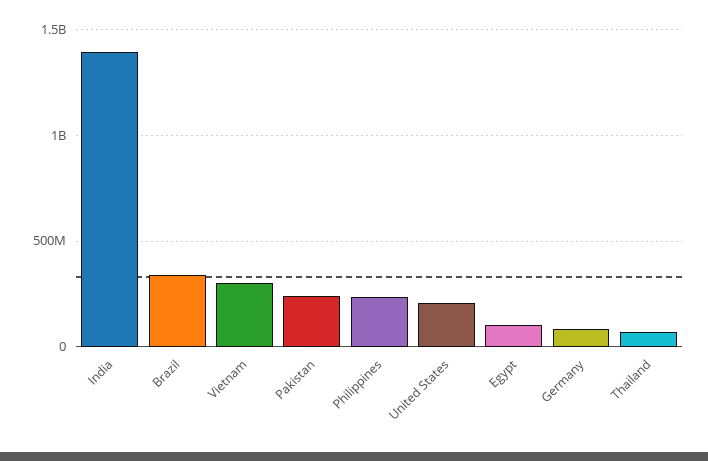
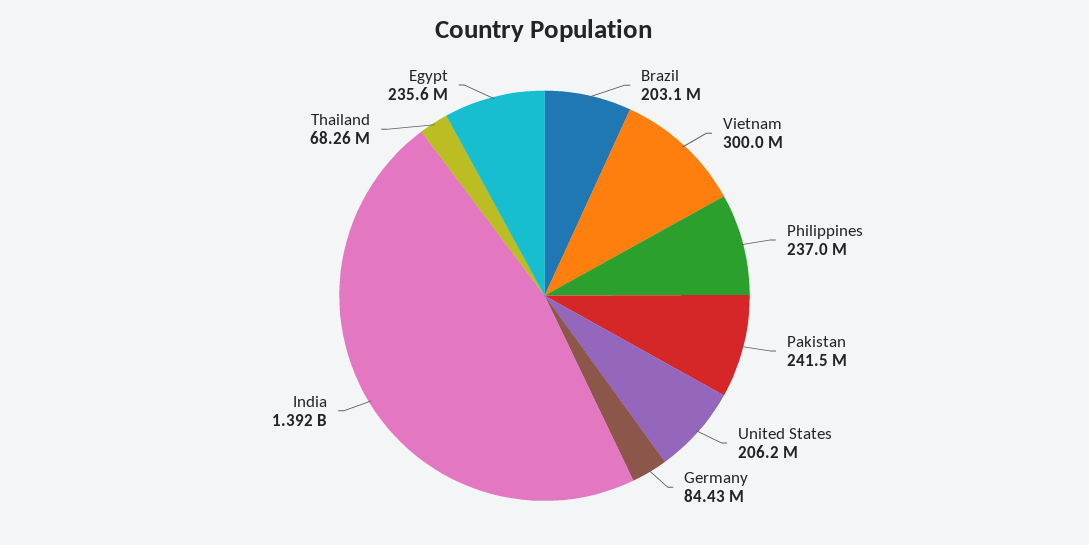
  {
    "India": 1392000000,
-   "Brazil": 350000000,
+   "Brazil": 203100000,
    "Vietnam": 300000000,
    "Pakistan": 241500000,
    "Philippines": 237000000,
    "United States": 206200000,
-   "Egypt": 100000000,
+   "Egypt": 235600000,
    "Germany": 84430000,
    "Thailand": 68260000
  }

